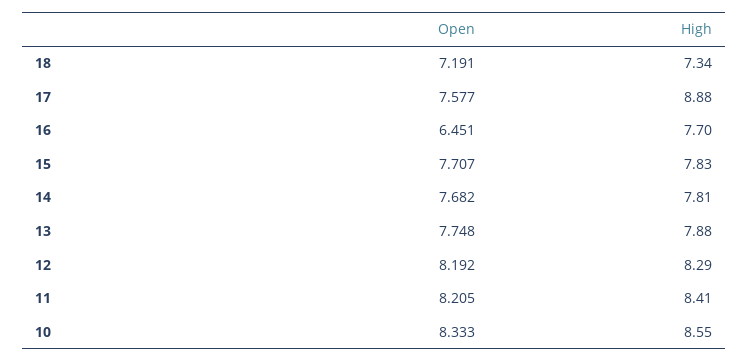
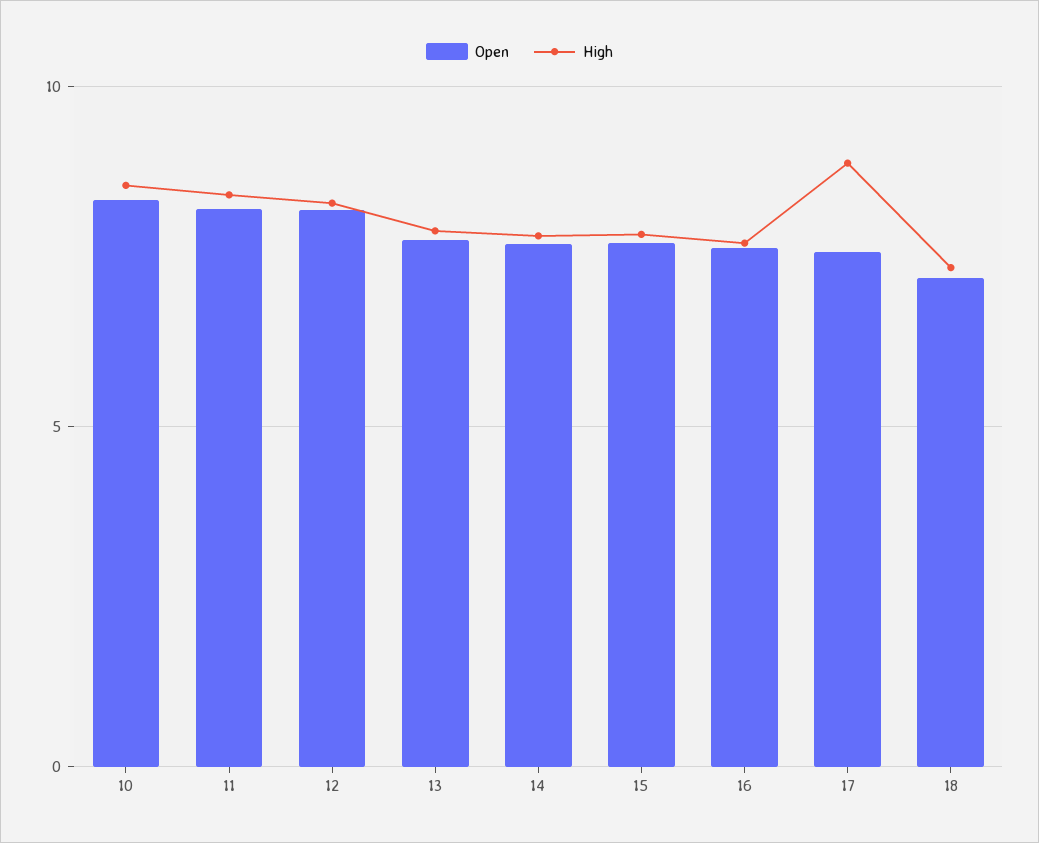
  {
    "Open": {
      "18": 7.191,
      "17": 7.577,
-     "16": 6.451,
+     "16": 7.5,
      "15": 7.707,
      "14": 7.682,
      "13": 7.748,
      "12": 8.192,
      "11": 8.205,
      "10": 8.333
    },
    "High": {
      "18": 7.34,
      "17": 8.88,
      "16": 7.7,
      "15": 7.83,
      "14": 7.81,
      "13": 7.88,
      "12": 8.29,
      "11": 8.41,
      "10": 8.55
    }
  }

